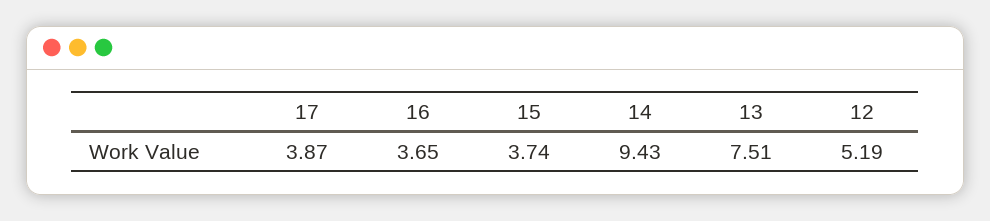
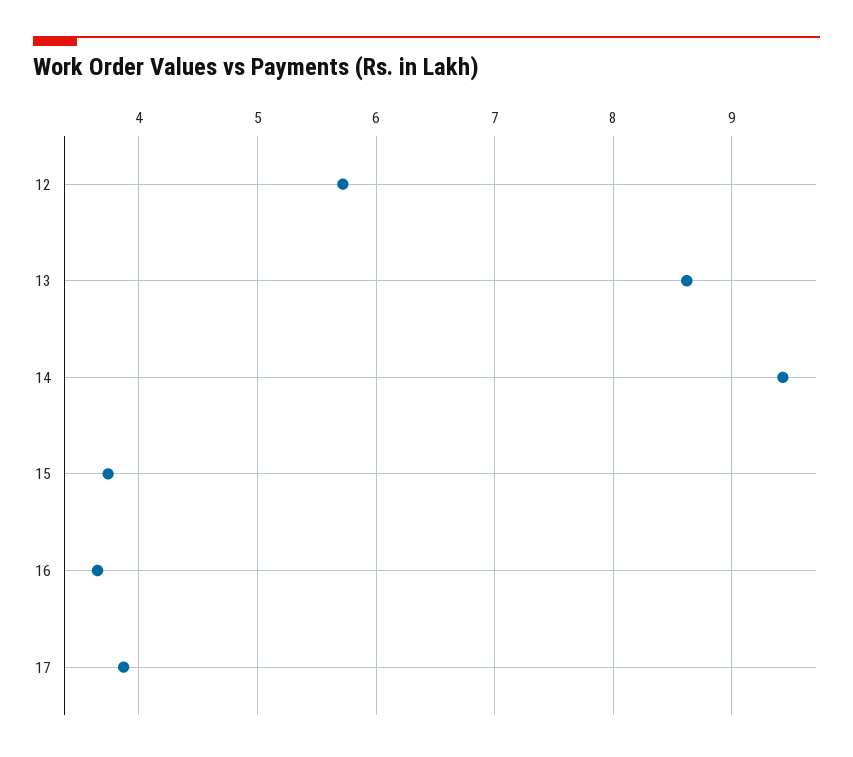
  {
    "17": 3.87,
    "16": 3.65,
    "15": 3.74,
    "14": 9.43,
-   "13": 7.51,
+   "13": 8.6,
-   "12": 5.19
+   "12": 5.7
  }

